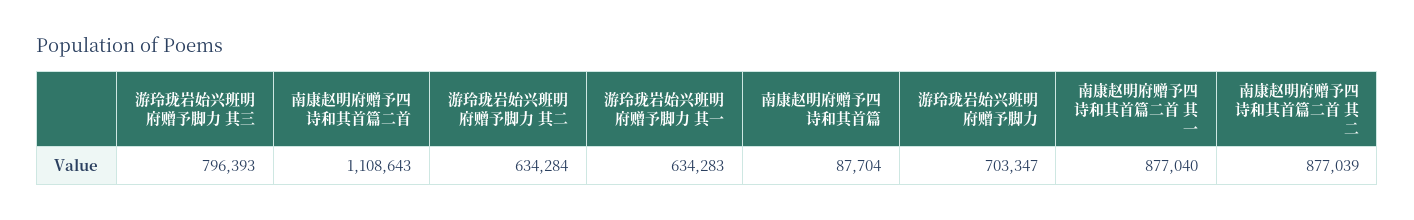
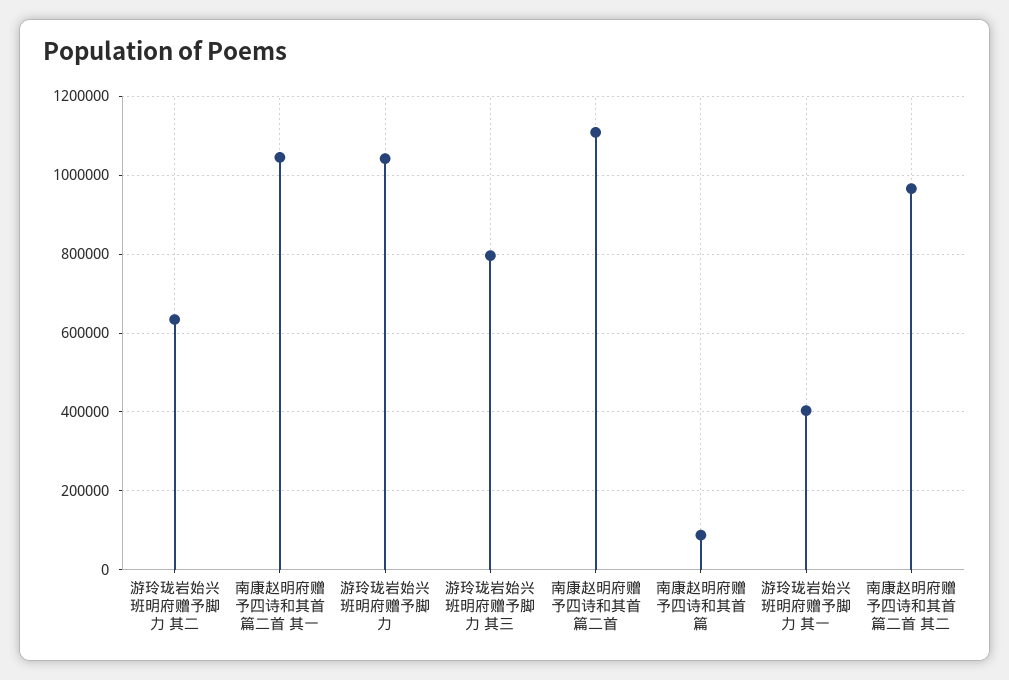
  {
    "游玲珑岩始兴班明府赠予脚力 其三": 796393,
    "南康赵明府赠予四诗和其首篇二首": 1108643,
    "游玲珑岩始兴班明府赠予脚力 其二": 634284,
-   "游玲珑岩始兴班明府赠予脚力 其一": 634283,
+   "游玲珑岩始兴班明府赠予脚力 其一": 400000,
    "南康赵明府赠予四诗和其首篇": 87704,
-   "游玲珑岩始兴班明府赠予脚力": 703347,
+   "游玲珑岩始兴班明府赠予脚力": 1040000,
-   "南康赵明府赠予四诗和其首篇二首 其一": 877040,
+   "南康赵明府赠予四诗和其首篇二首 其一": 1040000,
-   "南康赵明府赠予四诗和其首篇二首 其二": 877039
+   "南康赵明府赠予四诗和其首篇二首 其二": 960000
  }

